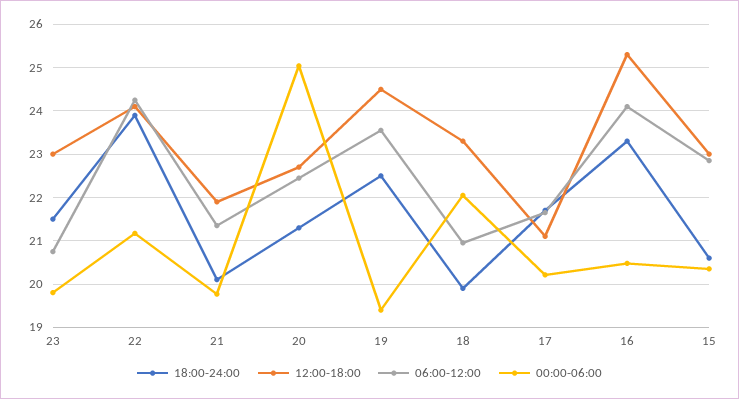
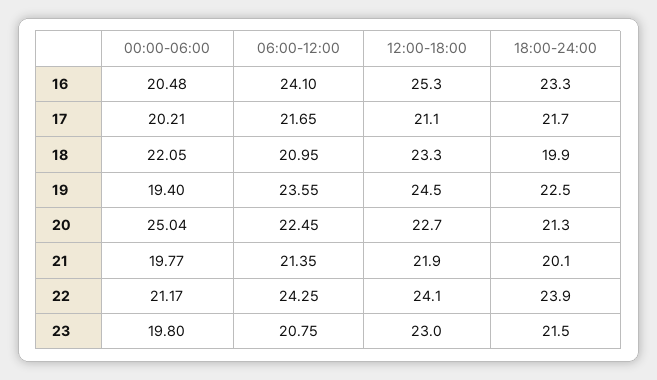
  {
    "18:00-24:00": {
      "23": 21.5,
      "22": 23.9,
      "21": 20.1,
      "20": 21.3,
      "19": 22.5,
      "18": 19.9,
      "17": 21.7,
-     "16": 23.3,
+     "16": 23.3
-     "15": 20.6
    },
    "12:00-18:00": {
      "23": 23,
      "22": 24.1,
      "21": 21.9,
      "20": 22.7,
      "19": 24.5,
      "18": 23.3,
      "17": 21.1,
-     "16": 25.3,
+     "16": 25.3
-     "15": 23
    },
    "06:00-12:00": {
      "23": 20.75,
      "22": 24.25,
      "21": 21.35,
      "20": 22.45,
      "19": 23.55,
      "18": 20.95,
      "17": 21.65,
-     "16": 24.1,
+     "16": 24.1
-     "15": 22.8
    },
    "00:00-06:00": {
      "23": 19.8,
      "22": 21.17,
      "21": 19.77,
      "20": 25.04,
      "19": 19.4,
      "18": 22.05,
      "17": 20.21,
-     "16": 20.48,
+     "16": 20.48
-     "15": 20.4
    }
  }

